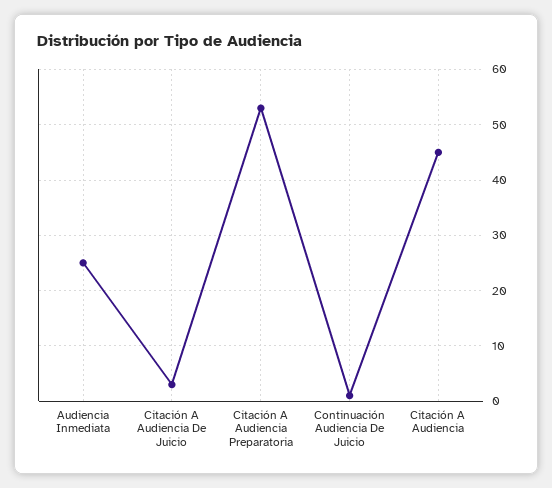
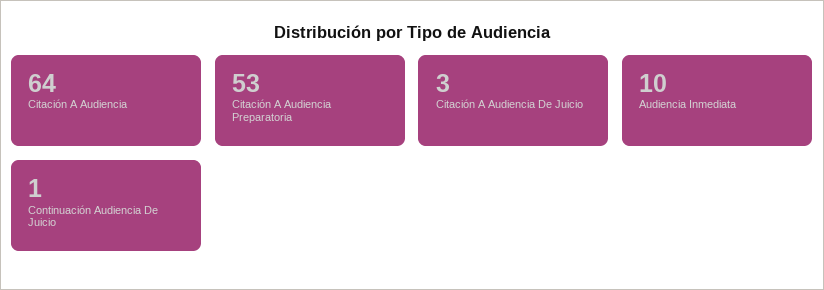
  {
-   "Audiencia Inmediata": 25,
+   "Audiencia Inmediata": 10,
    "Citación A Audiencia De Juicio": 3,
    "Citación A Audiencia Preparatoria": 53,
    "Continuación Audiencia De Juicio": 1,
-   "Citación A Audiencia": 45
+   "Citación A Audiencia": 64
  }

